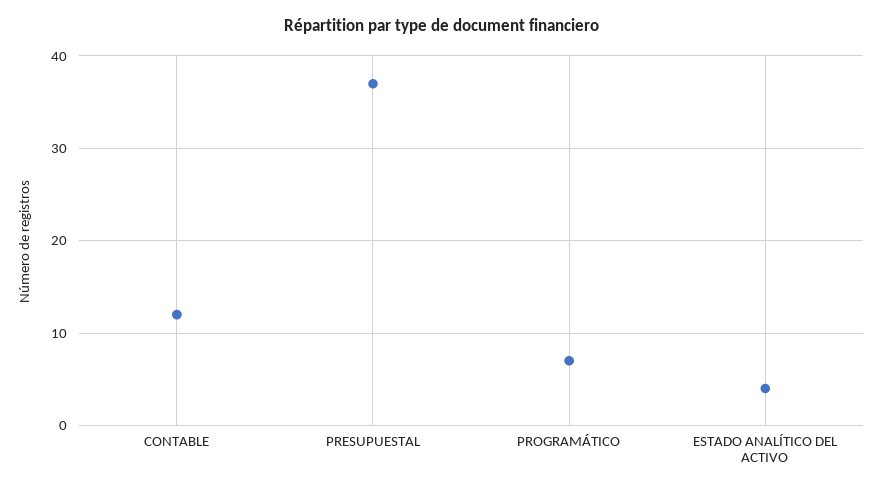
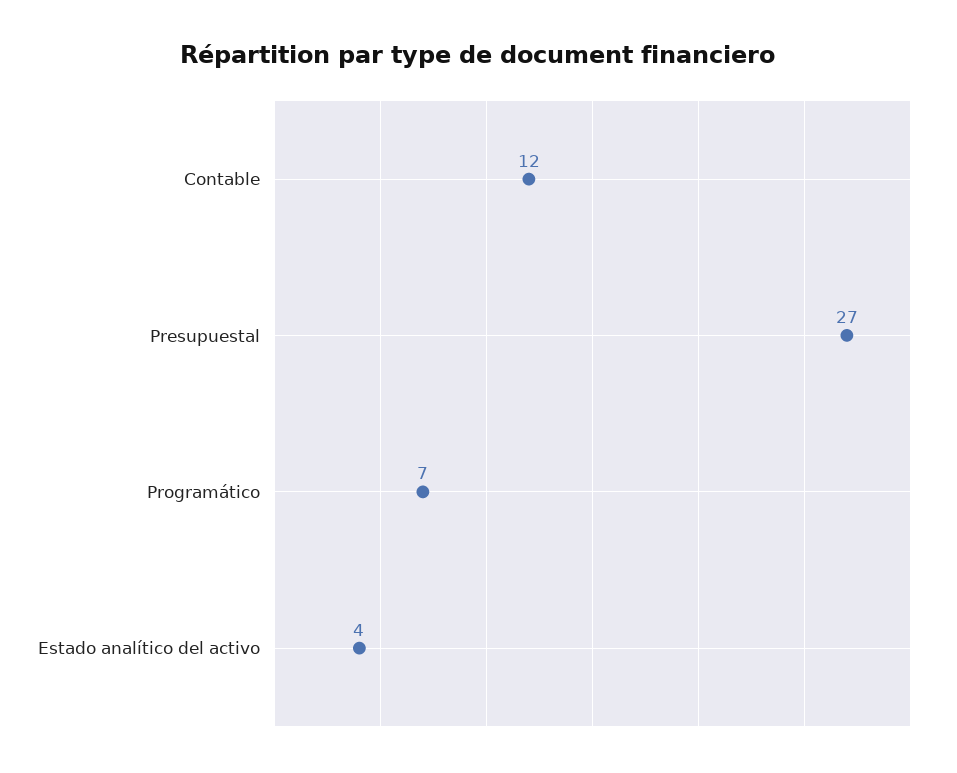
  {
    "CONTABLE": 12,
-   "PRESUPUESTAL": 37,
+   "PRESUPUESTAL": 27,
    "PROGRAMÁTICO": 7,
    "ESTADO ANALÍTICO DEL ACTIVO": 4
  }

